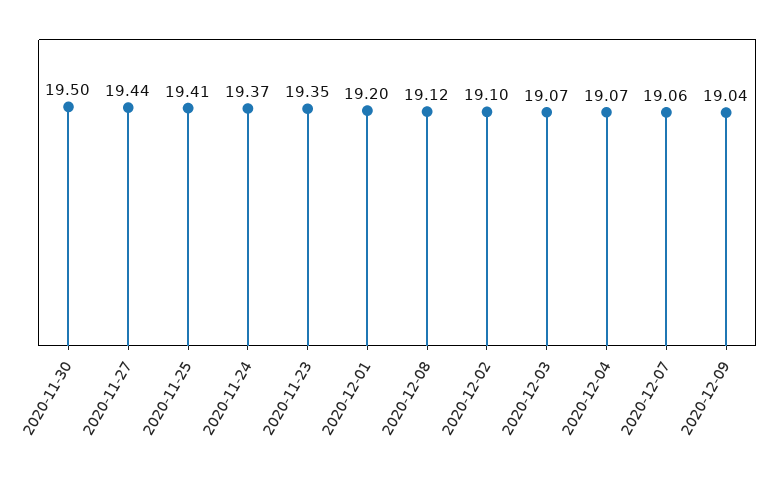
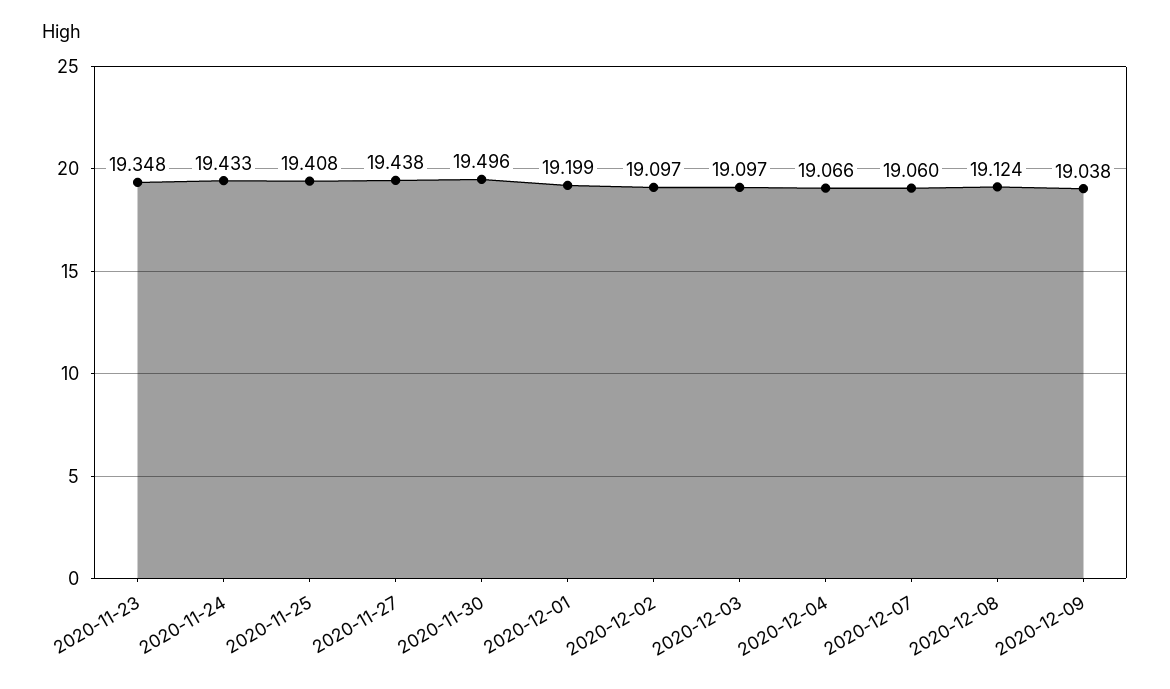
  {
    "2020-11-30": 19.496,
    "2020-11-27": 19.438,
    "2020-11-25": 19.408,
-   "2020-11-24": 19.37,
+   "2020-11-24": 19.433,
    "2020-11-23": 19.348,
    "2020-12-01": 19.199,
    "2020-12-08": 19.124,
    "2020-12-02": 19.097,
-   "2020-12-03": 19.07,
+   "2020-12-03": 19.097,
    "2020-12-04": 19.066,
    "2020-12-07": 19.06,
    "2020-12-09": 19.038
  }

